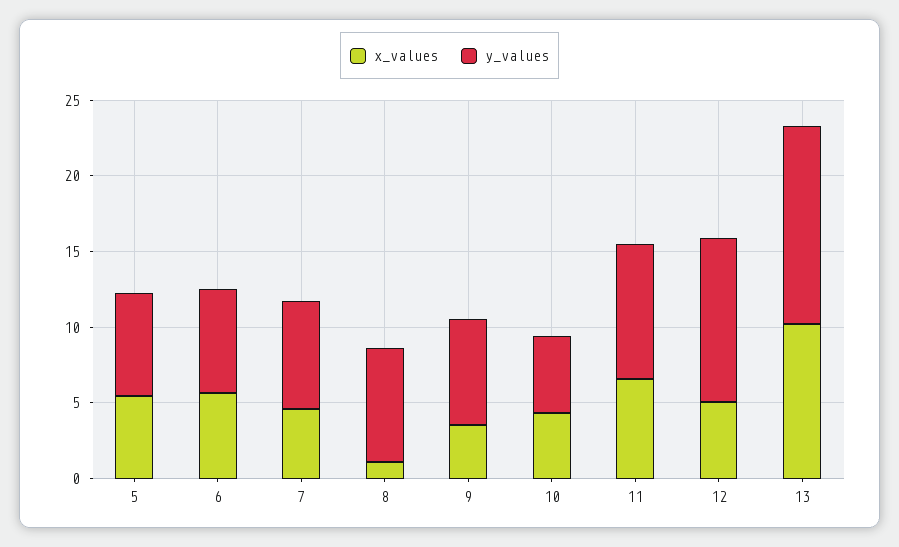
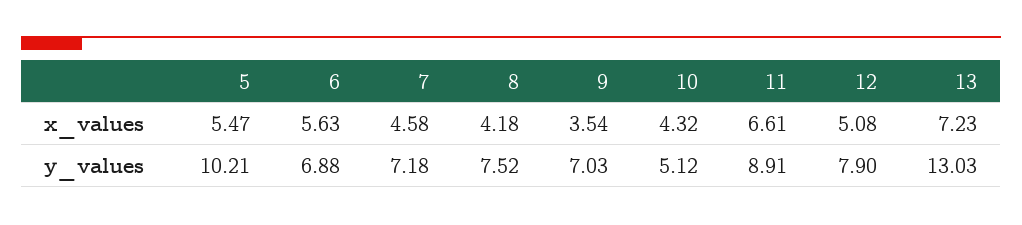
  {
    "x_values": {
      "5": 5.47,
      "6": 5.63,
      "7": 4.58,
-     "8": 1,
+     "8": 4.18,
      "9": 3.54,
      "10": 4.32,
      "11": 6.61,
      "12": 5.08,
-     "13": 10
+     "13": 7.23
    },
    "y_values": {
-     "5": 7,
+     "5": 10.21,
      "6": 6.88,
      "7": 7.18,
      "8": 7.52,
      "9": 7.03,
      "10": 5.12,
      "11": 8.91,
-     "12": 11,
+     "12": 7.9,
      "13": 13.03
    }
  }

